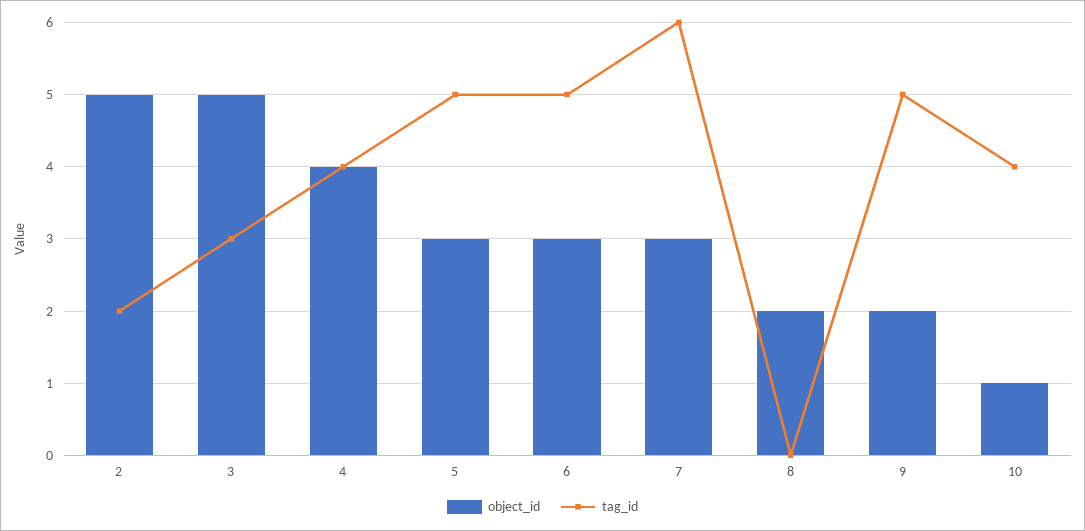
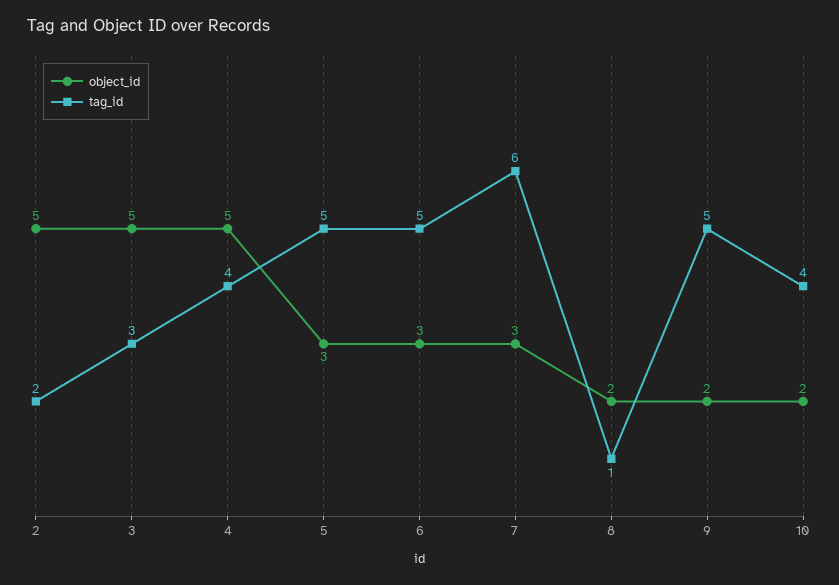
  {
    "object_id": {
      "2": 5,
      "3": 5,
-     "4": 4,
+     "4": 5,
      "5": 3,
      "6": 3,
      "7": 3,
      "8": 2,
      "9": 2,
-     "10": 1
+     "10": 2
    },
    "tag_id": {
      "2": 2,
      "3": 3,
      "4": 4,
      "5": 5,
      "6": 5,
      "7": 6,
-     "8": 0,
+     "8": 1,
      "9": 5,
      "10": 4
    }
  }

